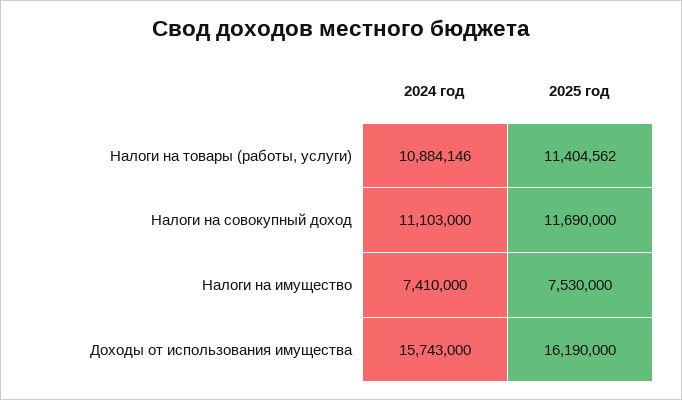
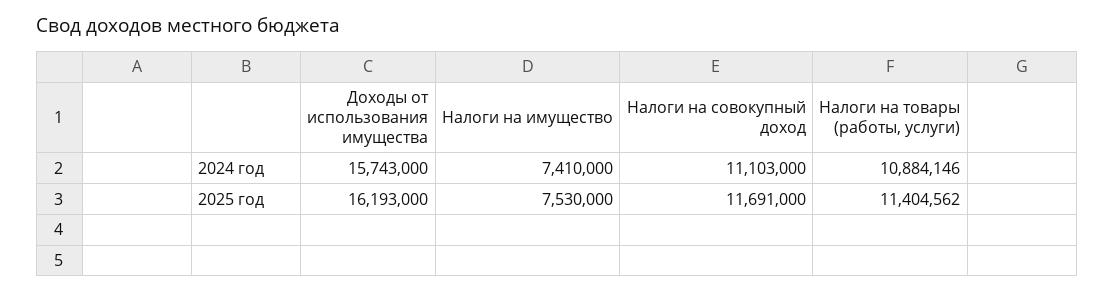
  {
    "2024 год": {
      "Налоги на товары (работы, услуги)": 10884146,
      "Налоги на совокупный доход": 11103000,
      "Налоги на имущество": 7410000,
      "Доходы от использования имущества": 15743000
    },
    "2025 год": {
      "Налоги на товары (работы, услуги)": 11404562,
-     "Налоги на совокупный доход": 11690000,
+     "Налоги на совокупный доход": 11691000,
      "Налоги на имущество": 7530000,
-     "Доходы от использования имущества": 16190000
+     "Доходы от использования имущества": 16193000
    }
  }

